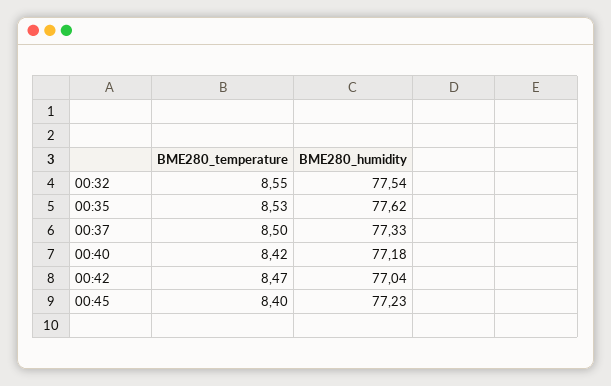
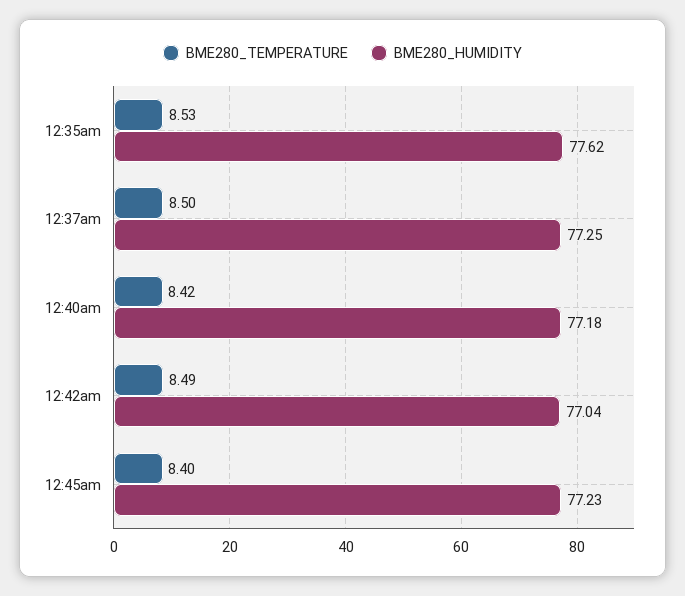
  {
    "BME280_temperature": {
-     "00:32": 8.55,
      "00:35": 8.53,
      "00:37": 8.5,
      "00:40": 8.42,
-     "00:42": 8.47,
+     "00:42": 8.49,
      "00:45": 8.4
    },
    "BME280_humidity": {
-     "00:32": 77.54,
      "00:35": 77.62,
-     "00:37": 77.33,
+     "00:37": 77.25,
      "00:40": 77.18,
      "00:42": 77.04,
      "00:45": 77.23
    }
  }

